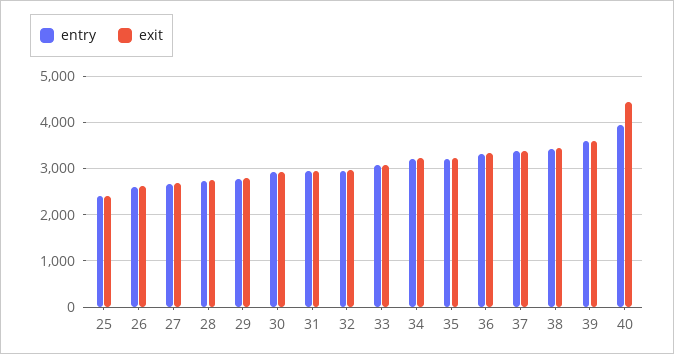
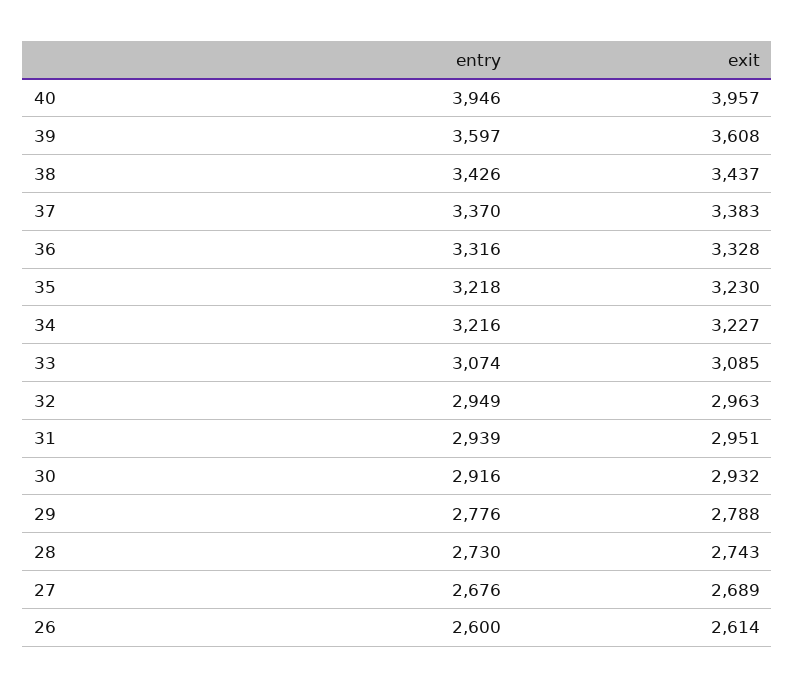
  {
    "entry": {
-     "25": 2400,
      "26": 2600,
      "27": 2676,
      "28": 2730,
      "29": 2776,
      "30": 2916,
      "31": 2939,
      "32": 2949,
      "33": 3074,
      "34": 3216,
      "35": 3218,
      "36": 3316,
      "37": 3370,
      "38": 3426,
      "39": 3597,
      "40": 3946
    },
    "exit": {
-     "25": 2400,
      "26": 2614,
      "27": 2689,
      "28": 2743,
      "29": 2788,
      "30": 2932,
      "31": 2951,
      "32": 2963,
      "33": 3085,
      "34": 3227,
      "35": 3230,
      "36": 3328,
      "37": 3383,
      "38": 3437,
      "39": 3608,
-     "40": 4400
+     "40": 3957
    }
  }

